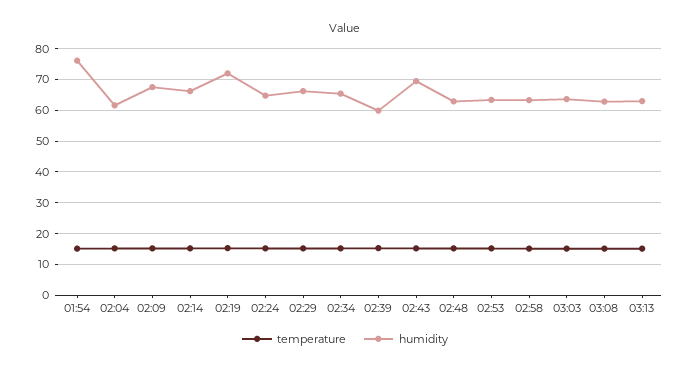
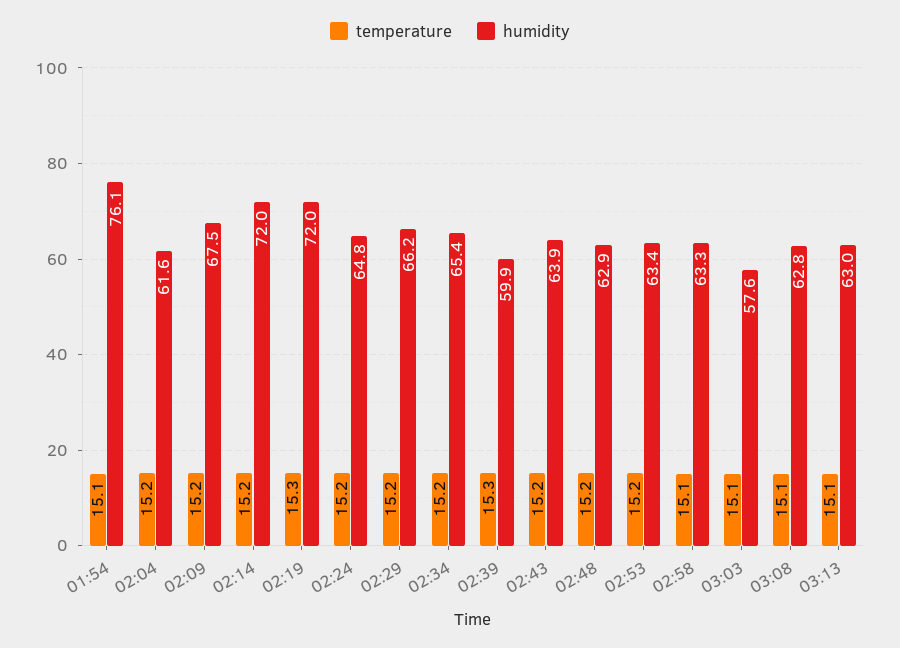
  {
    "temperature": {
      "01:54": 15.1,
      "02:04": 15.2,
      "02:09": 15.2,
      "02:14": 15.2,
      "02:19": 15.3,
      "02:24": 15.2,
      "02:29": 15.2,
      "02:34": 15.2,
      "02:39": 15.3,
      "02:43": 15.2,
      "02:48": 15.2,
      "02:53": 15.2,
      "02:58": 15.1,
      "03:03": 15.1,
      "03:08": 15.1,
      "03:13": 15.1
    },
    "humidity": {
      "01:54": 76.1,
      "02:04": 61.6,
      "02:09": 67.5,
-     "02:14": 66,
+     "02:14": 72,
      "02:19": 72,
      "02:24": 64.8,
      "02:29": 66.2,
      "02:34": 65.4,
      "02:39": 59.9,
-     "02:43": 70,
+     "02:43": 63.9,
      "02:48": 62.9,
      "02:53": 63.4,
      "02:58": 63.3,
-     "03:03": 64,
+     "03:03": 57.6,
      "03:08": 62.8,
      "03:13": 63
    }
  }

